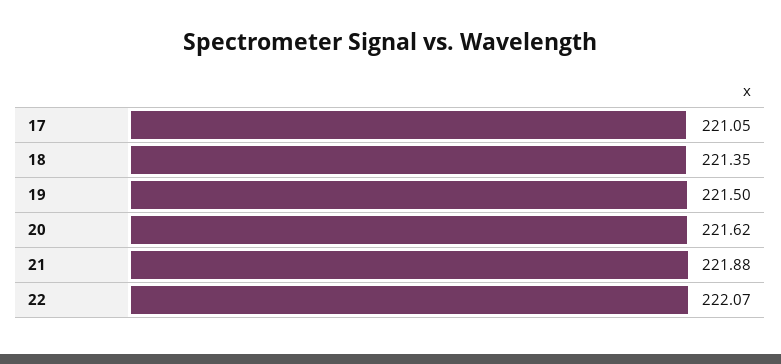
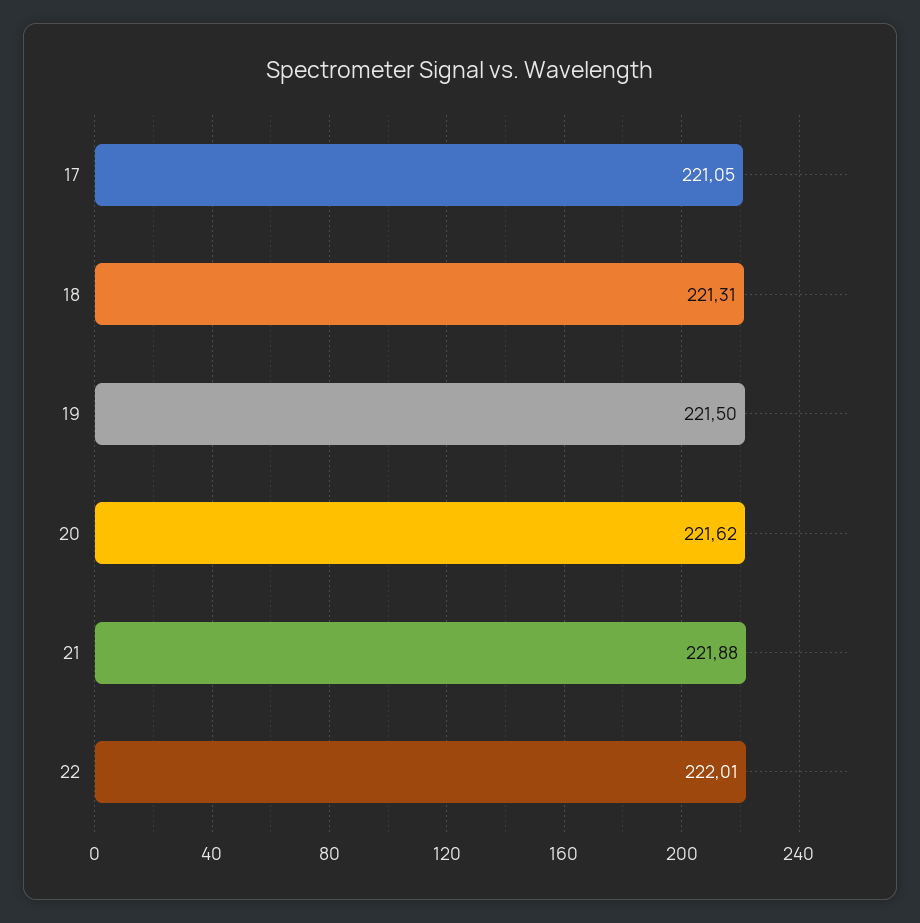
  {
    "17": 221.05,
-   "18": 221.35,
+   "18": 221.31,
    "19": 221.5,
    "20": 221.62,
    "21": 221.88,
-   "22": 222.07
+   "22": 222.01
  }

